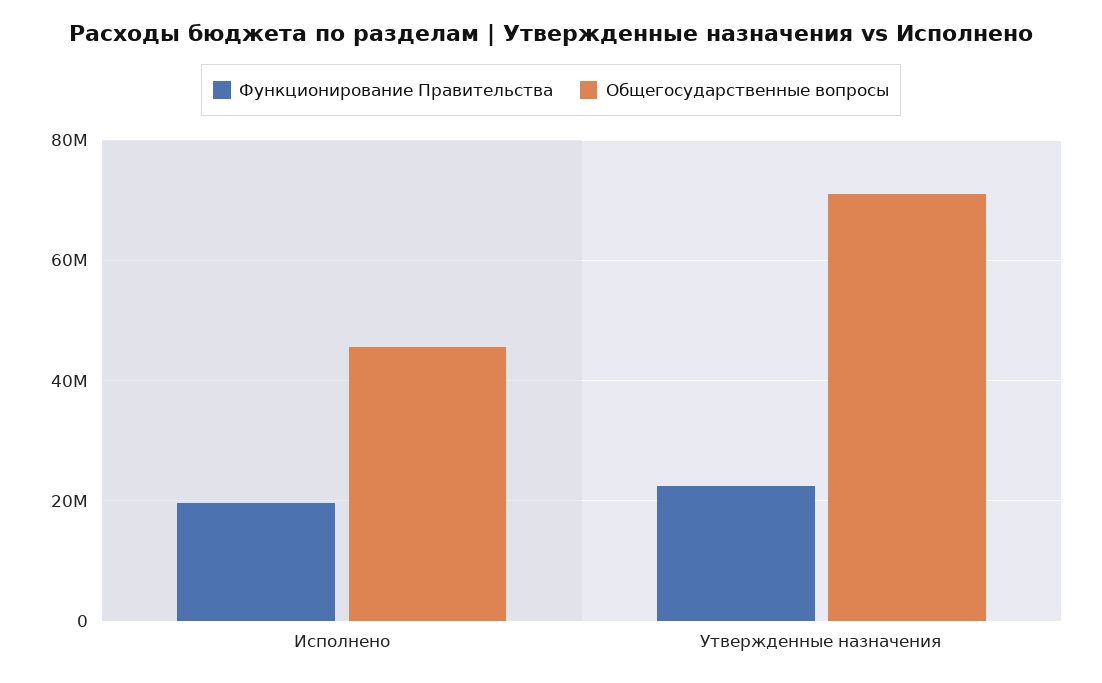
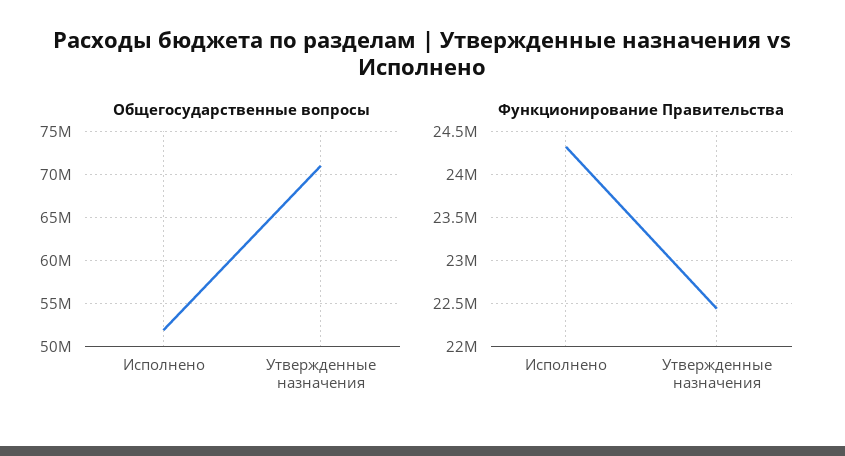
  {
    "Функционирование Правительства": {
-     "Исполнено": 20000000,
+     "Исполнено": 24300000,
      "Утвержденные назначения": 22400000
    },
    "Общегосударственные вопросы": {
-     "Исполнено": 46000000,
+     "Исполнено": 52000000,
      "Утвержденные назначения": 71000000
    }
  }

